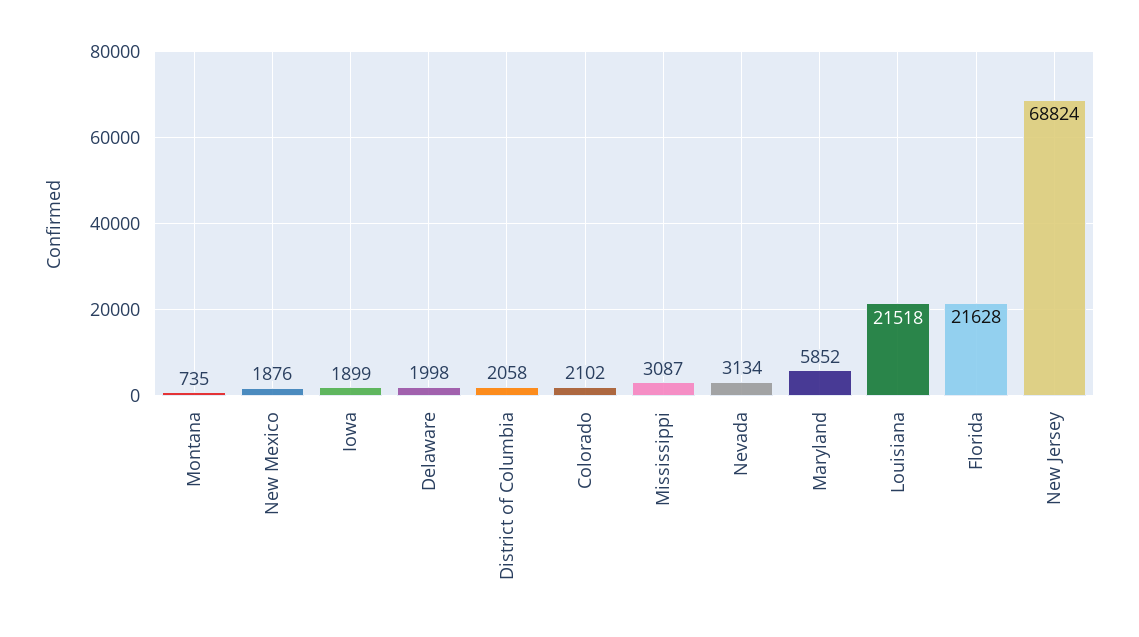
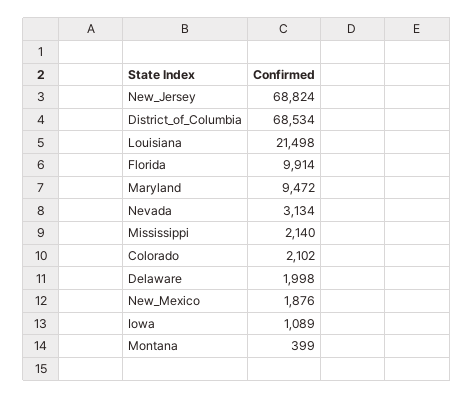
  {
-   "Montana": 735,
+   "Montana": 399,
    "New Mexico": 1876,
-   "Iowa": 1899,
+   "Iowa": 1089,
    "Delaware": 1998,
-   "District of Columbia": 2058,
+   "District of Columbia": 68534,
    "Colorado": 2102,
-   "Mississippi": 3087,
+   "Mississippi": 2140,
    "Nevada": 3134,
-   "Maryland": 5852,
+   "Maryland": 9472,
-   "Louisiana": 21518,
+   "Louisiana": 21498,
-   "Florida": 21628,
+   "Florida": 9914,
    "New Jersey": 68824
  }

